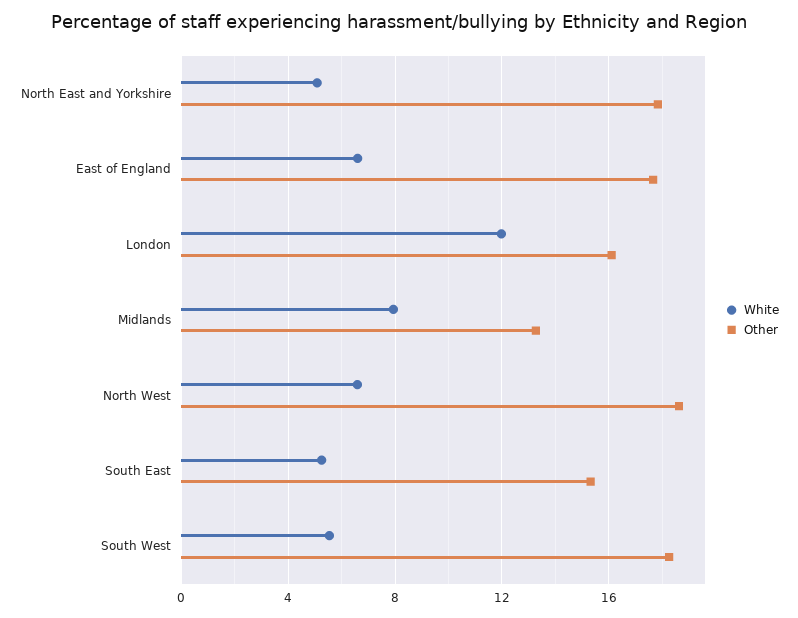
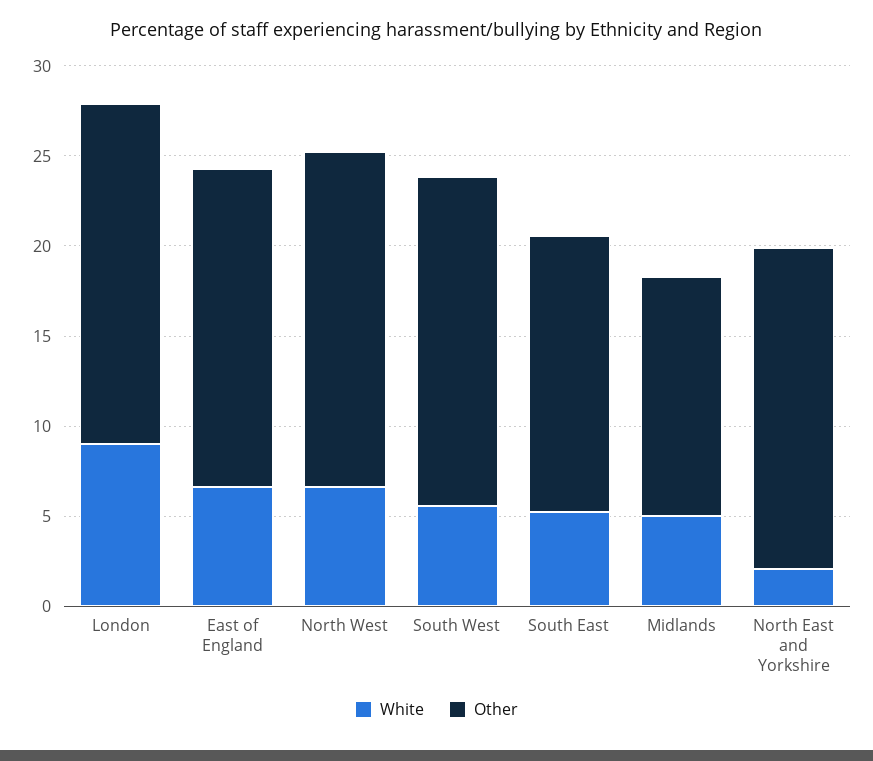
  {
    "White": {
-     "North East and Yorkshire": 5,
+     "North East and Yorkshire": 2,
      "East of England": 6.5,
-     "London": 12,
+     "London": 9,
-     "Midlands": 8,
+     "Midlands": 5,
      "North West": 6.5,
      "South East": 5.5,
      "South West": 5.5
    },
    "Other": {
      "North East and Yorkshire": 18,
      "East of England": 17.5,
-     "London": 16,
+     "London": 19,
      "Midlands": 13.5,
      "North West": 18.5,
      "South East": 15.5,
      "South West": 18.5
    }
  }

